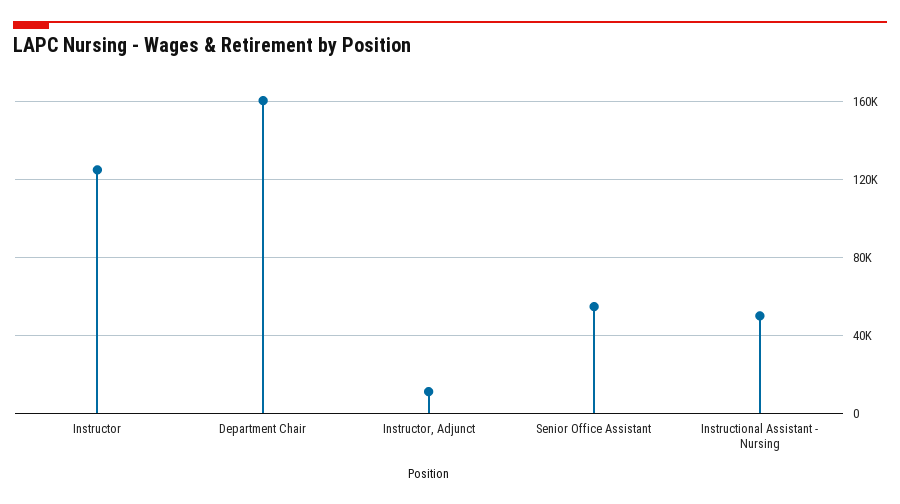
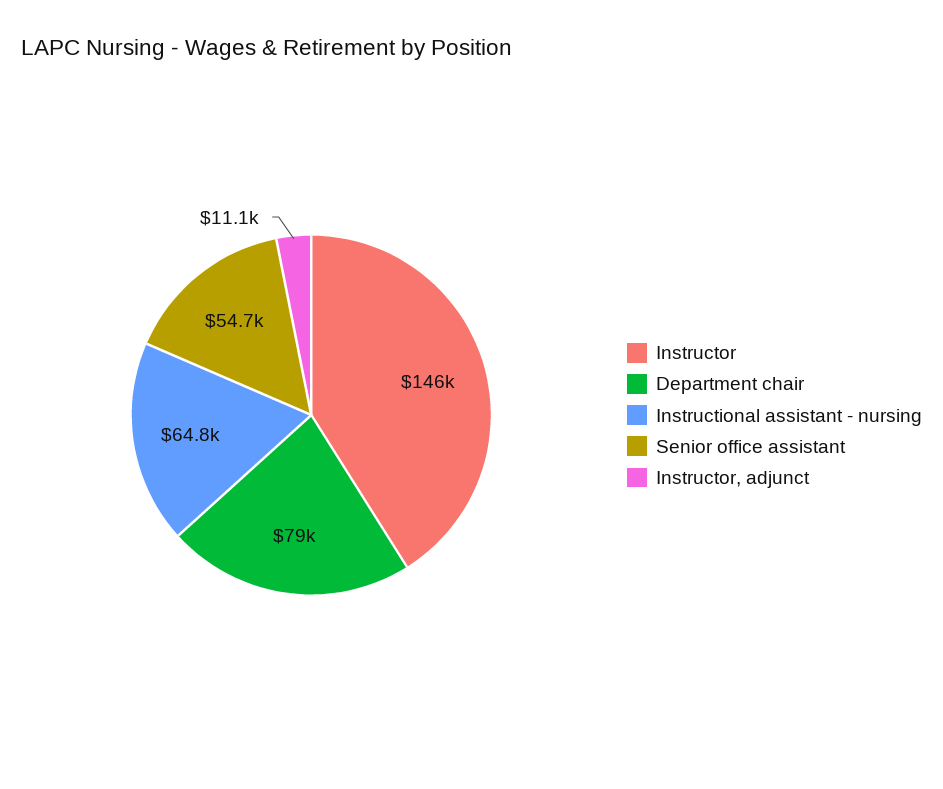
  {
-   "Instructor": 125000,
+   "Instructor": 146000,
-   "Department Chair": 160000,
+   "Department Chair": 79000,
    "Instructor, Adjunct": 11100,
    "Senior Office Assistant": 54700,
-   "Instructional Assistant - Nursing": 50000
+   "Instructional Assistant - Nursing": 64800
  }

